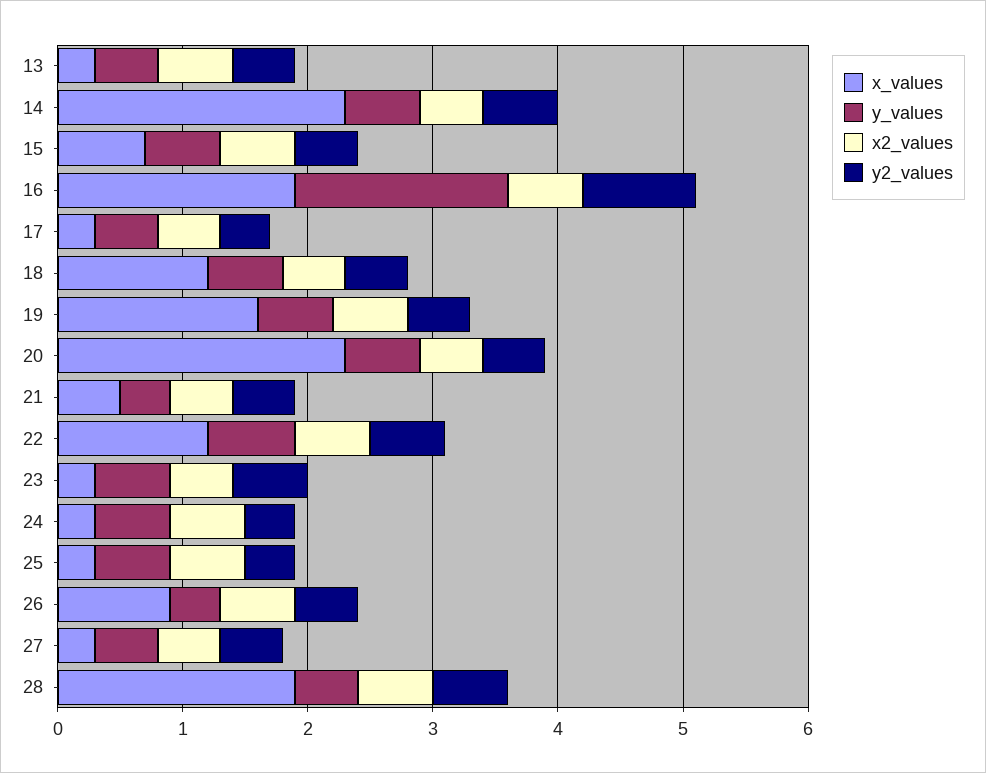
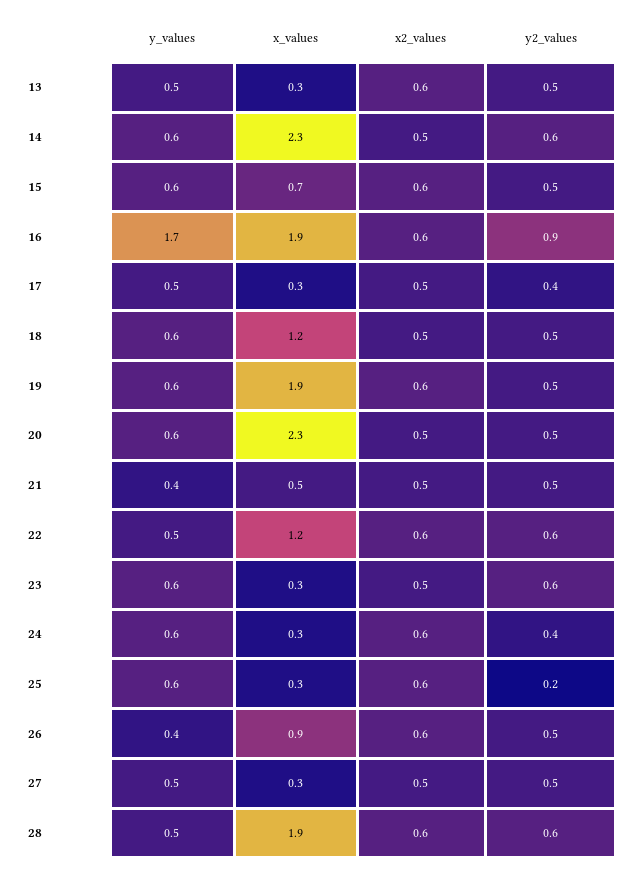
  {
    "x_values": {
      "13": 0.3,
      "14": 2.3,
      "15": 0.7,
      "16": 1.9,
      "17": 0.3,
      "18": 1.2,
-     "19": 1.6,
+     "19": 1.9,
      "20": 2.3,
      "21": 0.5,
      "22": 1.2,
      "23": 0.3,
      "24": 0.3,
      "25": 0.3,
      "26": 0.9,
      "27": 0.3,
      "28": 1.9
    },
    "y_values": {
      "13": 0.5,
      "14": 0.6,
      "15": 0.6,
      "16": 1.7,
      "17": 0.5,
      "18": 0.6,
      "19": 0.6,
      "20": 0.6,
      "21": 0.4,
-     "22": 0.7,
+     "22": 0.5,
      "23": 0.6,
      "24": 0.6,
      "25": 0.6,
      "26": 0.4,
      "27": 0.5,
      "28": 0.5
    },
    "x2_values": {
      "13": 0.6,
      "14": 0.5,
      "15": 0.6,
      "16": 0.6,
      "17": 0.5,
      "18": 0.5,
      "19": 0.6,
      "20": 0.5,
      "21": 0.5,
      "22": 0.6,
      "23": 0.5,
      "24": 0.6,
      "25": 0.6,
      "26": 0.6,
      "27": 0.5,
      "28": 0.6
    },
    "y2_values": {
      "13": 0.5,
      "14": 0.6,
      "15": 0.5,
      "16": 0.9,
      "17": 0.4,
      "18": 0.5,
      "19": 0.5,
      "20": 0.5,
      "21": 0.5,
      "22": 0.6,
      "23": 0.6,
      "24": 0.4,
-     "25": 0.4,
+     "25": 0.2,
      "26": 0.5,
      "27": 0.5,
      "28": 0.6
    }
  }

